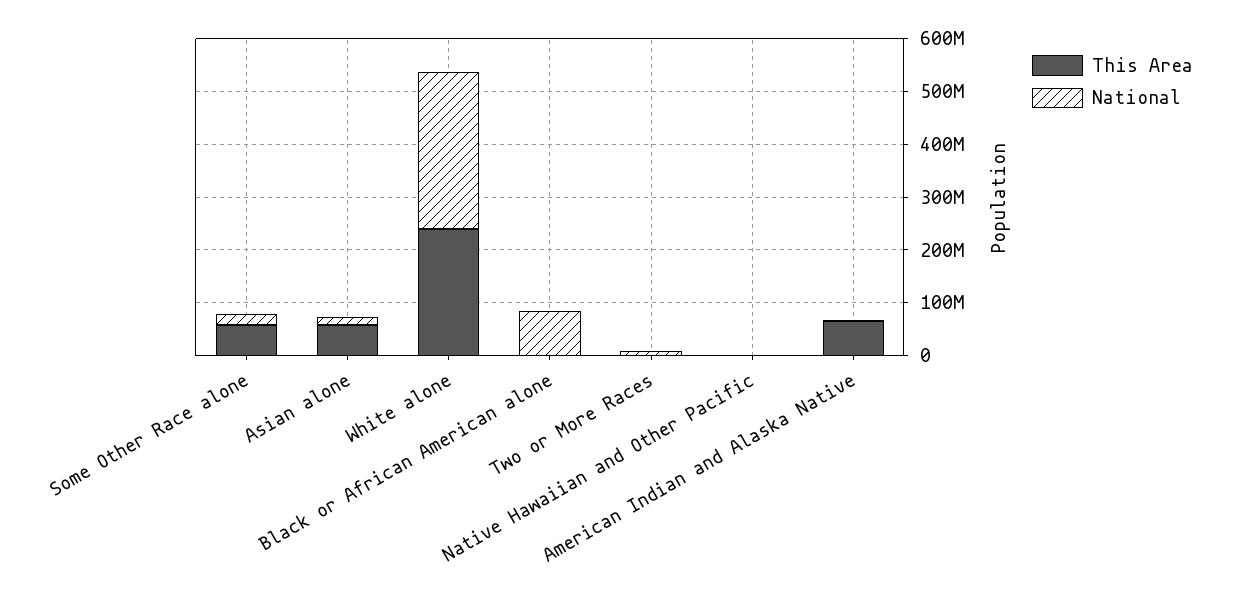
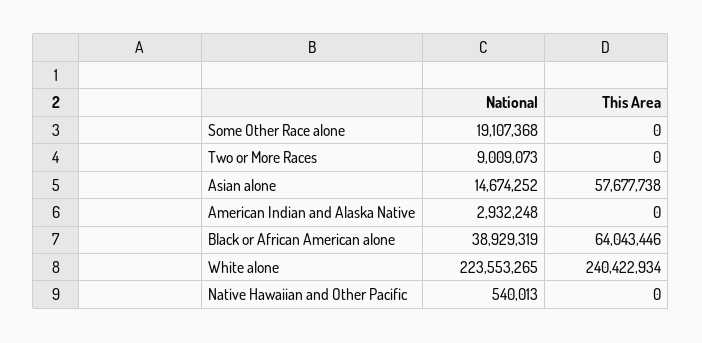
  {
    "This Area": {
-     "Some Other Race alone": 60000000,
+     "Some Other Race alone": 0,
      "Asian alone": 57677738,
      "White alone": 240422934,
-     "Black or African American alone": 0,
+     "Black or African American alone": 64043446,
      "Two or More Races": 0,
      "Native Hawaiian and Other Pacific": 0,
-     "American Indian and Alaska Native": 60000000
+     "American Indian and Alaska Native": 0
    },
    "National": {
      "Some Other Race alone": 19107368,
      "Asian alone": 14674252,
-     "White alone": 300000000,
+     "White alone": 223553265,
-     "Black or African American alone": 80000000,
+     "Black or African American alone": 38929319,
      "Two or More Races": 9009073,
      "Native Hawaiian and Other Pacific": 540013,
      "American Indian and Alaska Native": 2932248
    }
  }

